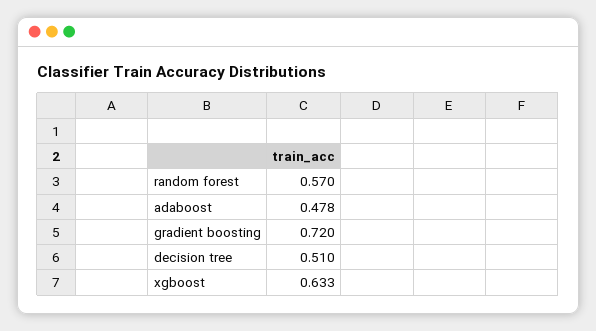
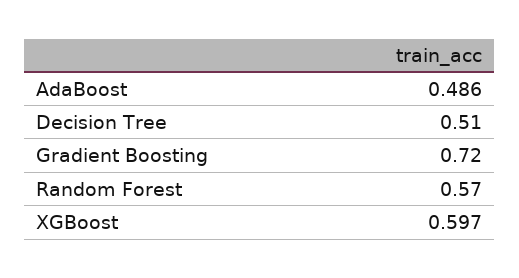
  {
    "random forest": 0.57,
-   "adaboost": 0.478,
+   "adaboost": 0.486,
    "gradient boosting": 0.72,
    "decision tree": 0.51,
-   "xgboost": 0.633
+   "xgboost": 0.597
  }

